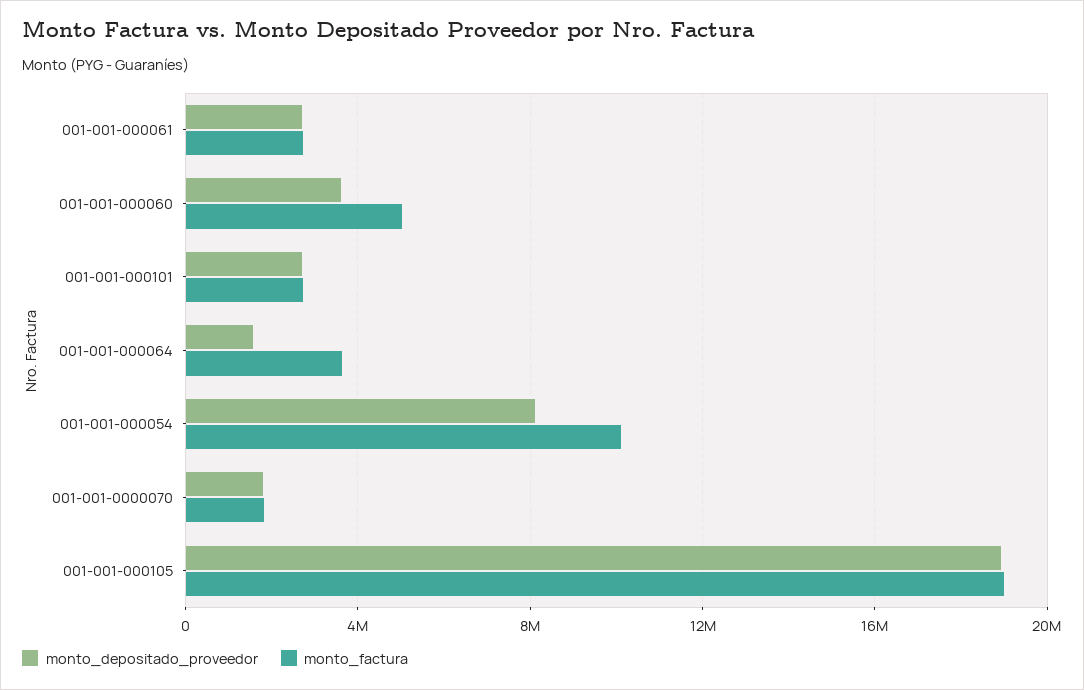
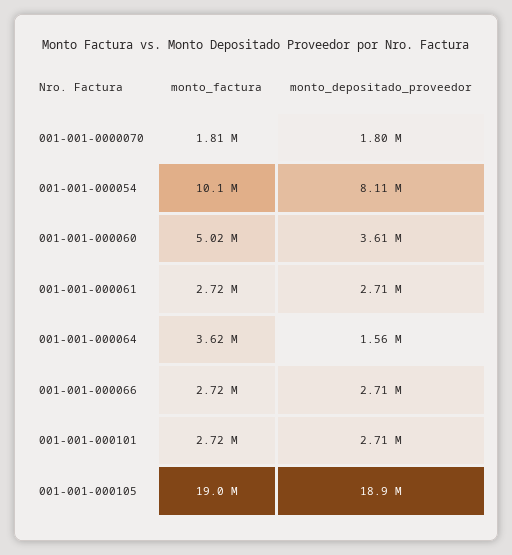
  {
    "monto_depositado_proveedor": {
      "001-001-000061": 2710000,
      "001-001-000060": 3610000,
      "001-001-000101": 2710000,
      "001-001-000064": 1560000,
      "001-001-000054": 8110000,
      "001-001-0000070": 1800000,
-     "001-001-000105": 18900000
+     "001-001-000105": 18900000,
+     "001-001-000066": 2710000
    },
    "monto_factura": {
      "001-001-000061": 2720000,
      "001-001-000060": 5020000,
      "001-001-000101": 2720000,
      "001-001-000064": 3620000,
      "001-001-000054": 10100000,
      "001-001-0000070": 1810000,
-     "001-001-000105": 19000000
+     "001-001-000105": 19000000,
+     "001-001-000066": 2720000
    }
  }

